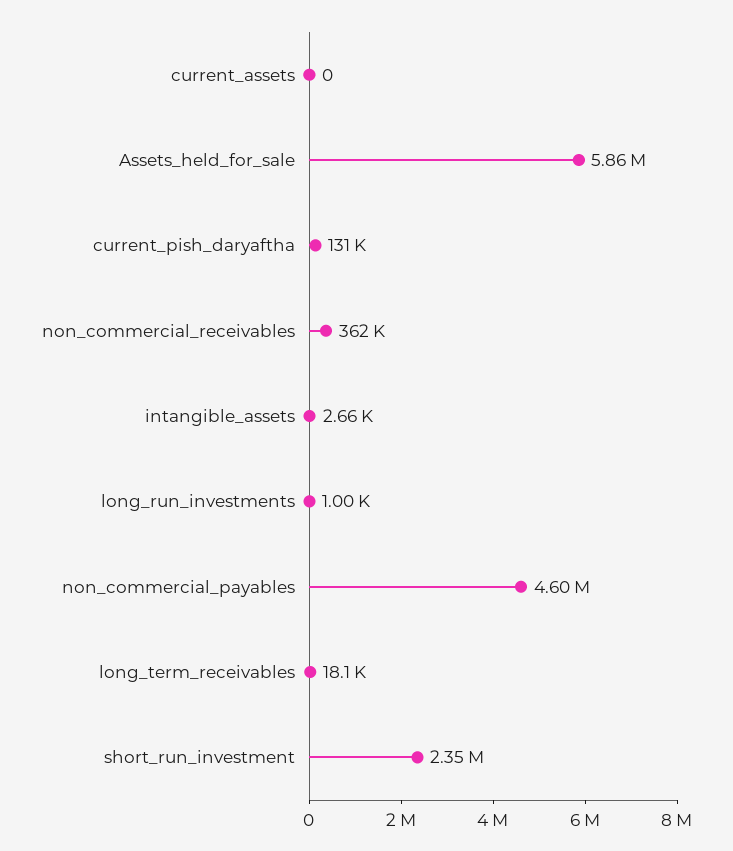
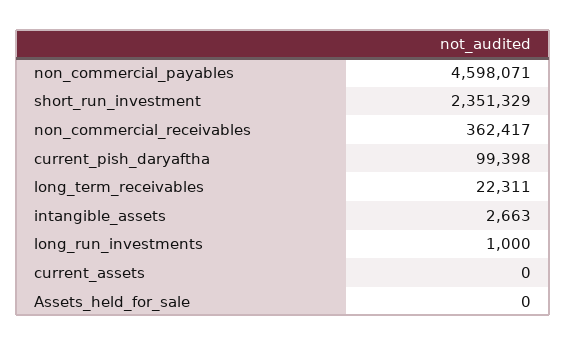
  {
    "current_assets": 0,
-   "Assets_held_for_sale": 5860000,
+   "Assets_held_for_sale": 0,
-   "current_pish_daryaftha": 131000,
+   "current_pish_daryaftha": 99398,
    "non_commercial_receivables": 362417,
    "intangible_assets": 2663,
    "long_run_investments": 1000,
    "non_commercial_payables": 4598071,
-   "long_term_receivables": 18100,
+   "long_term_receivables": 22311,
    "short_run_investment": 2351329
  }

